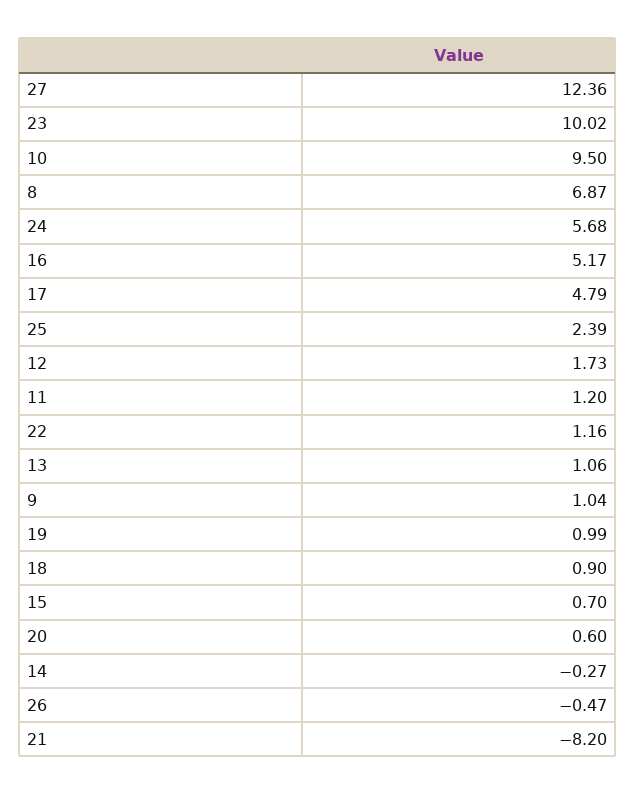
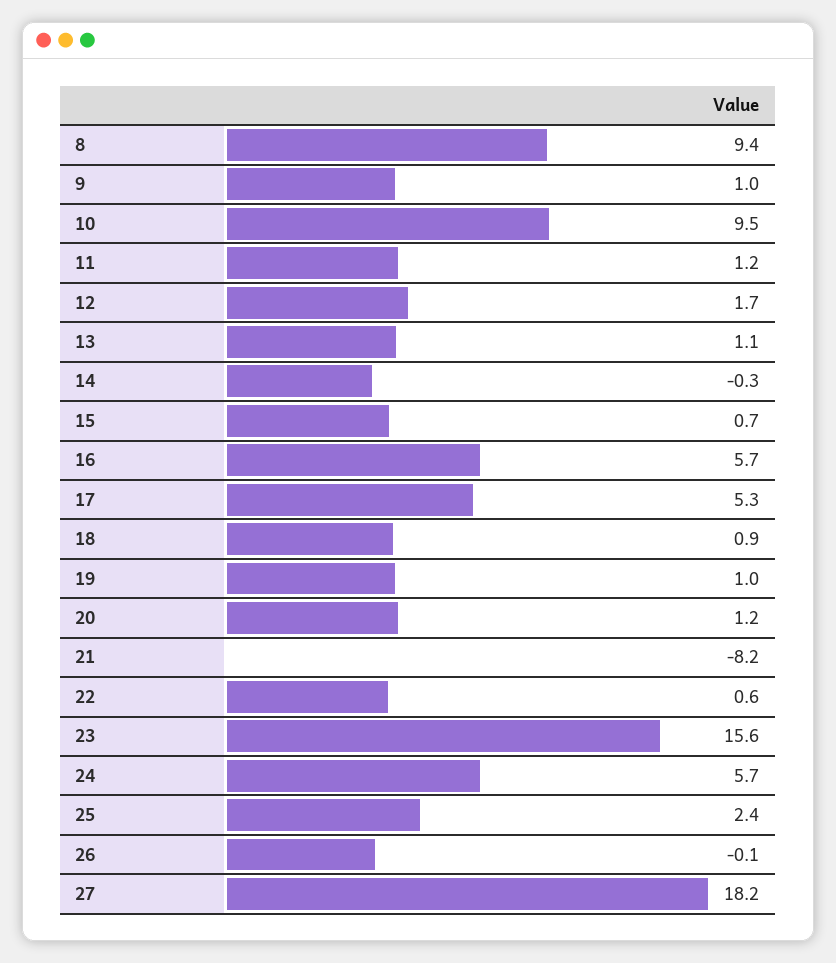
  {
-   "27": 12.36,
+   "27": 18.2,
-   "23": 10.02,
+   "23": 15.6,
    "10": 9.5,
-   "8": 6.87,
+   "8": 9.4,
    "24": 5.68,
-   "16": 5.17,
+   "16": 5.7,
-   "17": 4.79,
+   "17": 5.3,
    "25": 2.39,
    "12": 1.73,
    "11": 1.2,
-   "22": 1.16,
+   "22": 0.6,
    "13": 1.06,
    "9": 1.04,
    "19": 0.99,
    "18": 0.9,
    "15": 0.7,
-   "20": 0.6,
+   "20": 1.2,
    "14": -0.27,
-   "26": -0.47,
+   "26": -0.1,
    "21": -8.2
  }

